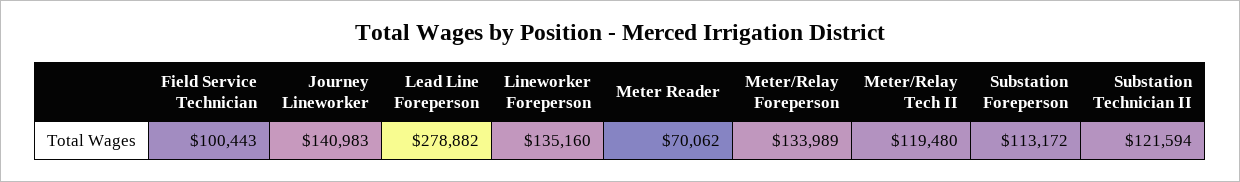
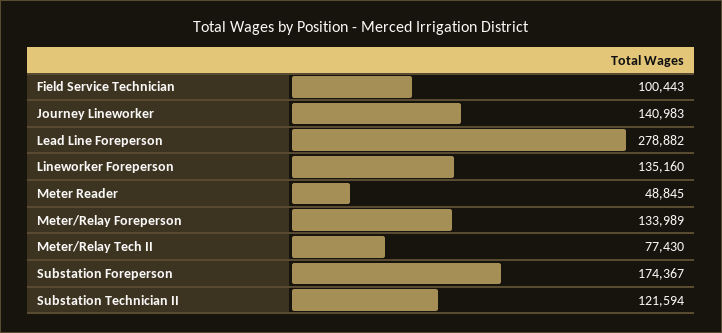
  {
    "Field Service Technician": 100443,
    "Journey Lineworker": 140983,
    "Lead Line Foreperson": 278882,
    "Lineworker Foreperson": 135160,
-   "Meter Reader": 70062,
+   "Meter Reader": 48845,
    "Meter/Relay Foreperson": 133989,
-   "Meter/Relay Tech II": 119480,
+   "Meter/Relay Tech II": 77430,
-   "Substation Foreperson": 113172,
+   "Substation Foreperson": 174367,
    "Substation Technician II": 121594
  }

